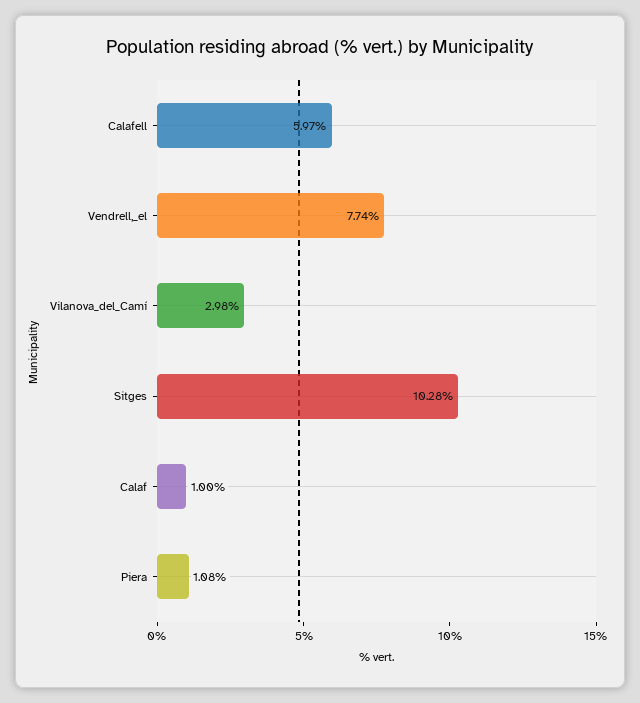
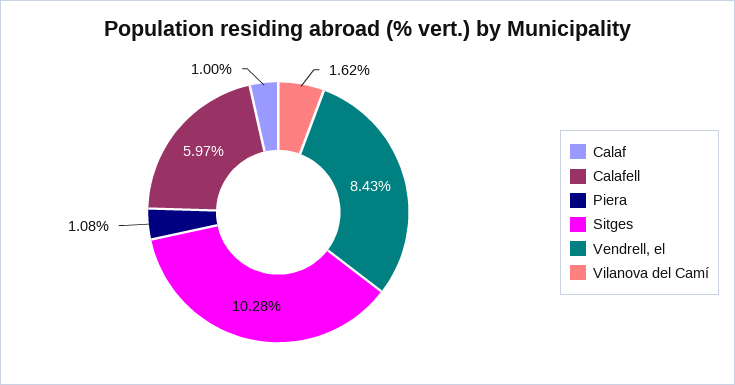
  {
    "Calafell": 5.97,
-   "Vendrell,_el": 7.74,
+   "Vendrell,_el": 8.43,
-   "Vilanova_del_Camí": 2.98,
+   "Vilanova_del_Camí": 1.62,
    "Sitges": 10.28,
    "Calaf": 1,
    "Piera": 1.08
  }

